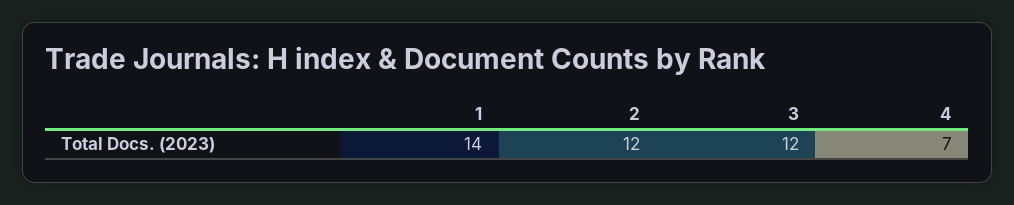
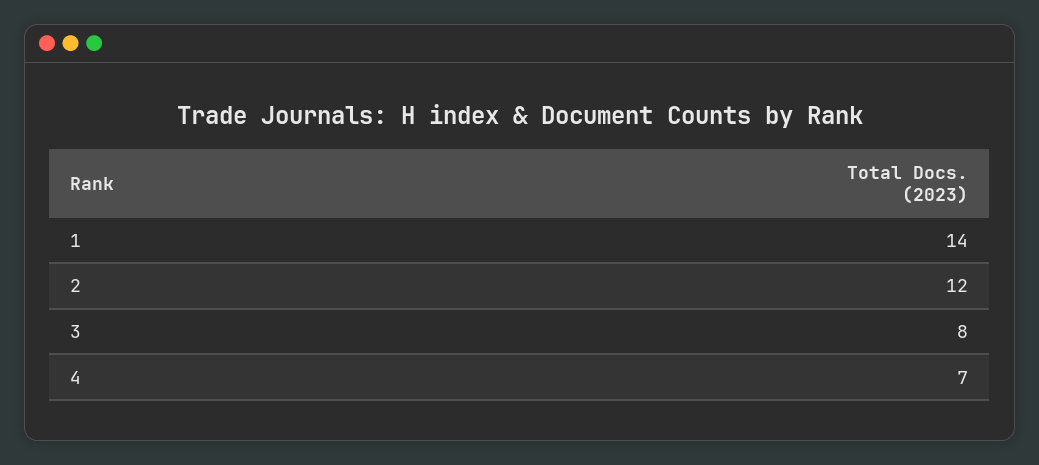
  {
    "1": 14,
    "2": 12,
-   "3": 12,
+   "3": 8,
    "4": 7
  }

